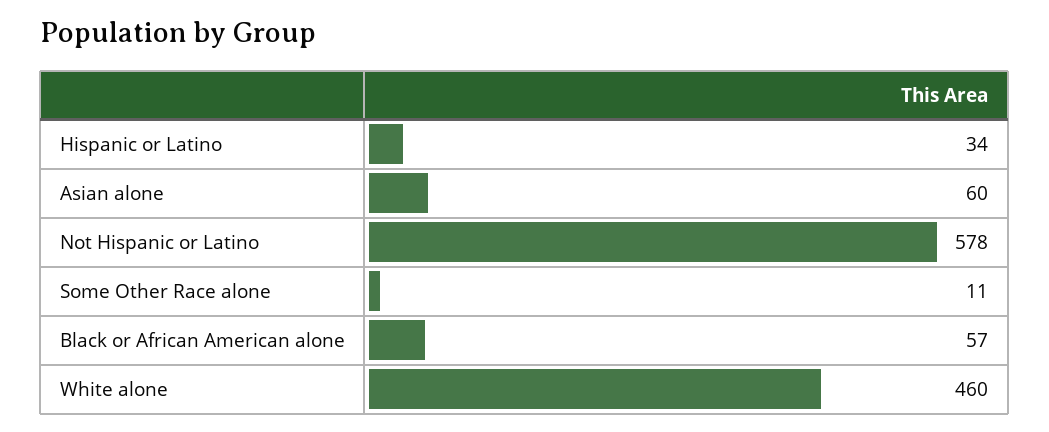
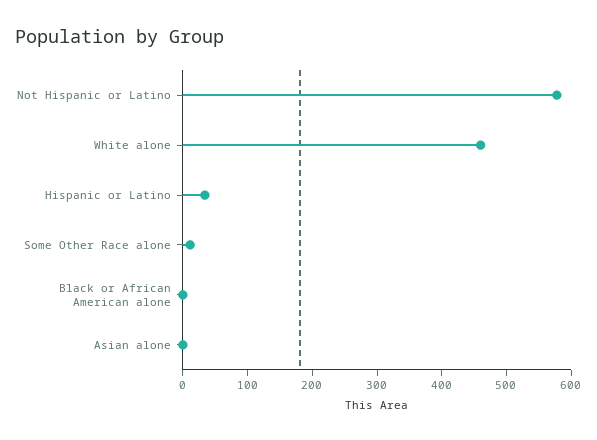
  {
    "Hispanic or Latino": 34,
-   "Asian alone": 60,
+   "Asian alone": 0,
    "Not Hispanic or Latino": 578,
    "Some Other Race alone": 11,
-   "Black or African American alone": 57,
+   "Black or African American alone": 0,
    "White alone": 460
  }

